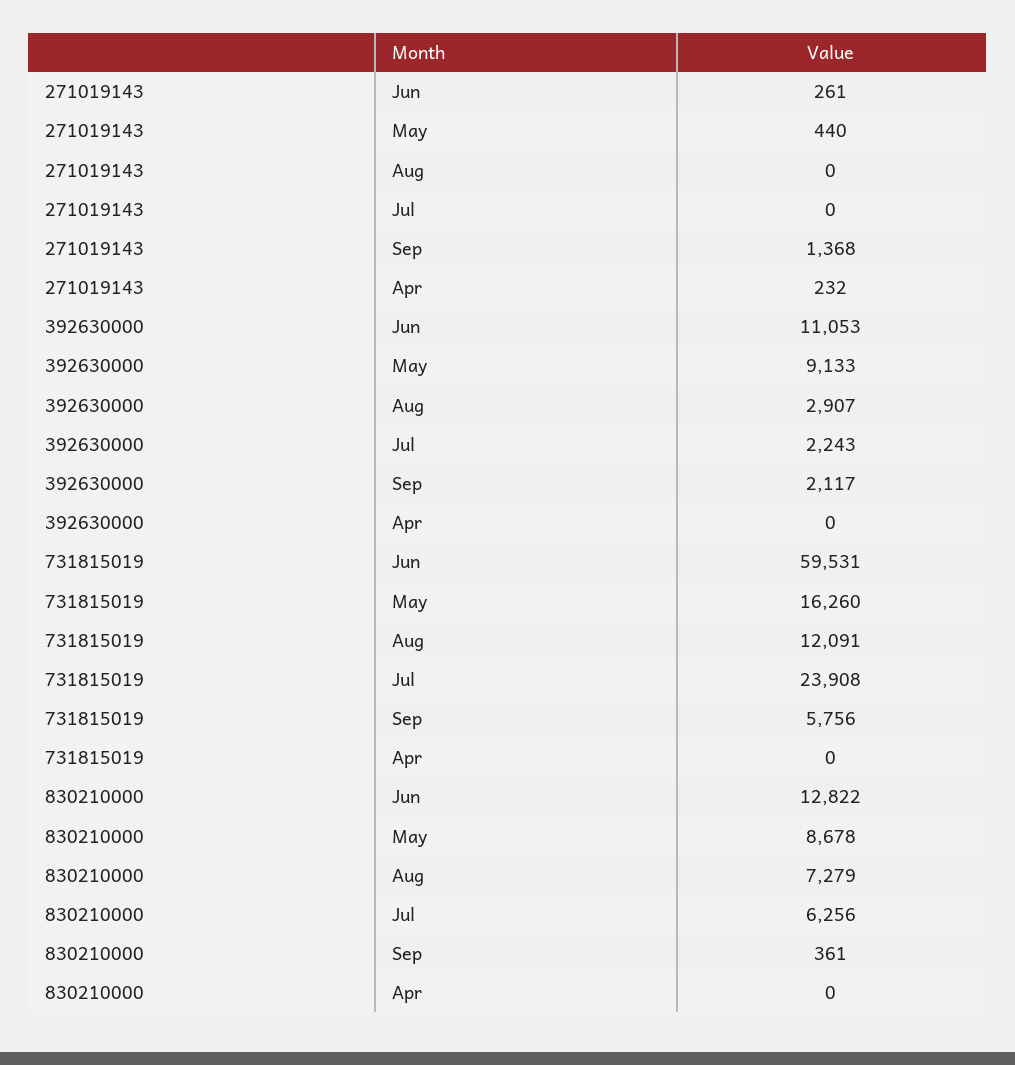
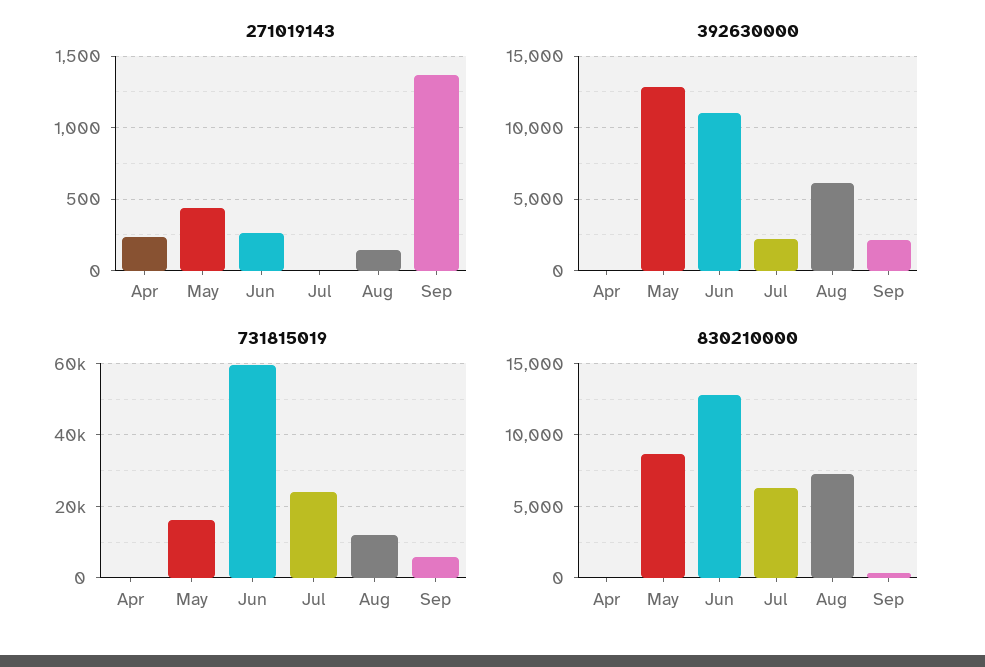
  {
    "271019143": {
      "Jun": 261,
      "May": 440,
-     "Aug": 0,
+     "Aug": 150,
      "Jul": 0,
      "Sep": 1368,
      "Apr": 232
    },
    "392630000": {
      "Jun": 11053,
-     "May": 9133,
+     "May": 13000,
-     "Aug": 2907,
+     "Aug": 6000,
      "Jul": 2243,
      "Sep": 2117,
      "Apr": 0
    },
    "731815019": {
      "Jun": 59531,
      "May": 16260,
      "Aug": 12091,
      "Jul": 23908,
      "Sep": 5756,
      "Apr": 0
    },
    "830210000": {
      "Jun": 12822,
      "May": 8678,
      "Aug": 7279,
      "Jul": 6256,
      "Sep": 361,
      "Apr": 0
    }
  }

